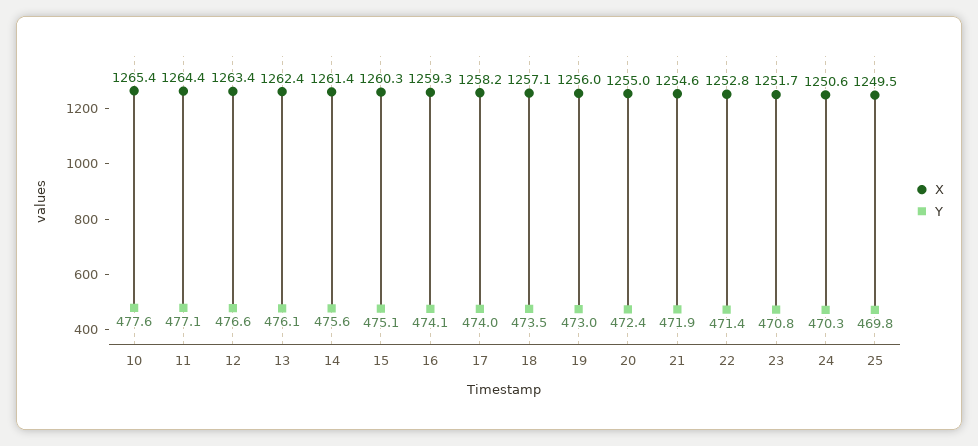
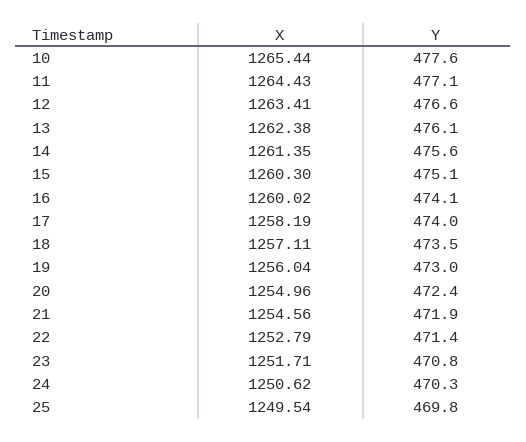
  {
    "X": {
      "10": 1265.44,
      "11": 1264.43,
      "12": 1263.41,
      "13": 1262.38,
      "14": 1261.35,
      "15": 1260.3,
-     "16": 1259.3,
+     "16": 1260.02,
      "17": 1258.19,
      "18": 1257.11,
      "19": 1256.04,
      "20": 1254.96,
      "21": 1254.56,
      "22": 1252.79,
      "23": 1251.71,
      "24": 1250.62,
      "25": 1249.54
    },
    "Y": {
      "10": 477.6,
      "11": 477.1,
      "12": 476.6,
      "13": 476.1,
      "14": 475.6,
      "15": 475.1,
      "16": 474.1,
      "17": 474,
      "18": 473.5,
      "19": 473,
      "20": 472.4,
      "21": 471.9,
      "22": 471.4,
      "23": 470.8,
      "24": 470.3,
      "25": 469.8
    }
  }

